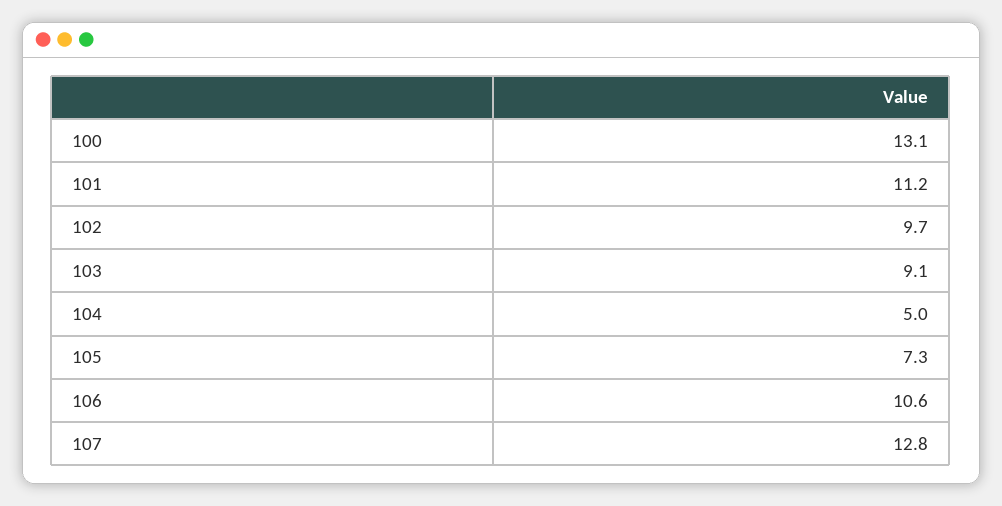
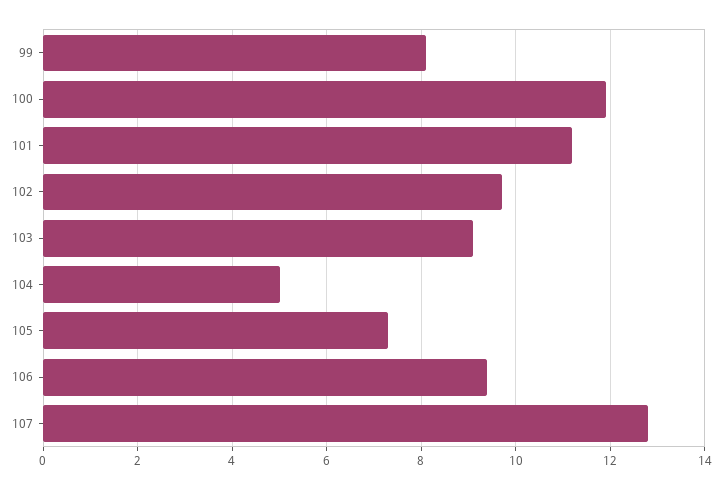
  {
-   "100": 13.1,
+   "100": 12,
    "101": 11.2,
    "102": 9.7,
    "103": 9.1,
    "104": 5,
    "105": 7.3,
-   "106": 10.6,
+   "106": 9.5,
-   "107": 12.8
+   "107": 12.8,
+   "99": 8
  }

